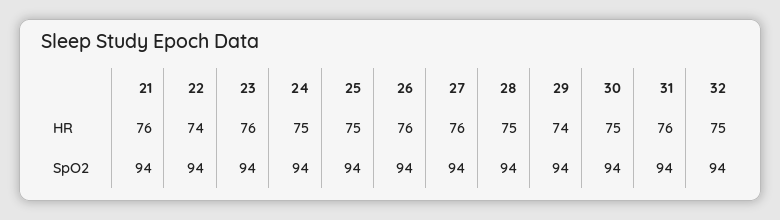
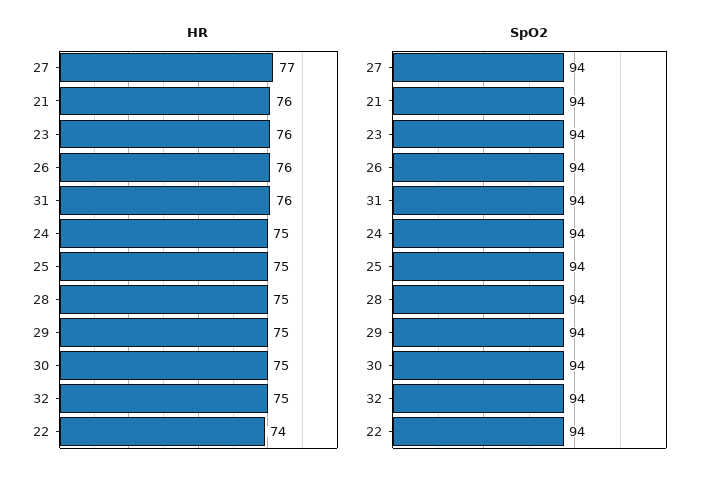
  {
    "HR": {
      "21": 76,
      "22": 74,
      "23": 76,
      "24": 75,
      "25": 75,
      "26": 76,
-     "27": 76,
+     "27": 77,
      "28": 75,
-     "29": 74,
+     "29": 75,
      "30": 75,
      "31": 76,
      "32": 75
    },
    "SpO2": {
      "21": 94,
      "22": 94,
      "23": 94,
      "24": 94,
      "25": 94,
      "26": 94,
      "27": 94,
      "28": 94,
      "29": 94,
      "30": 94,
      "31": 94,
      "32": 94
    }
  }

